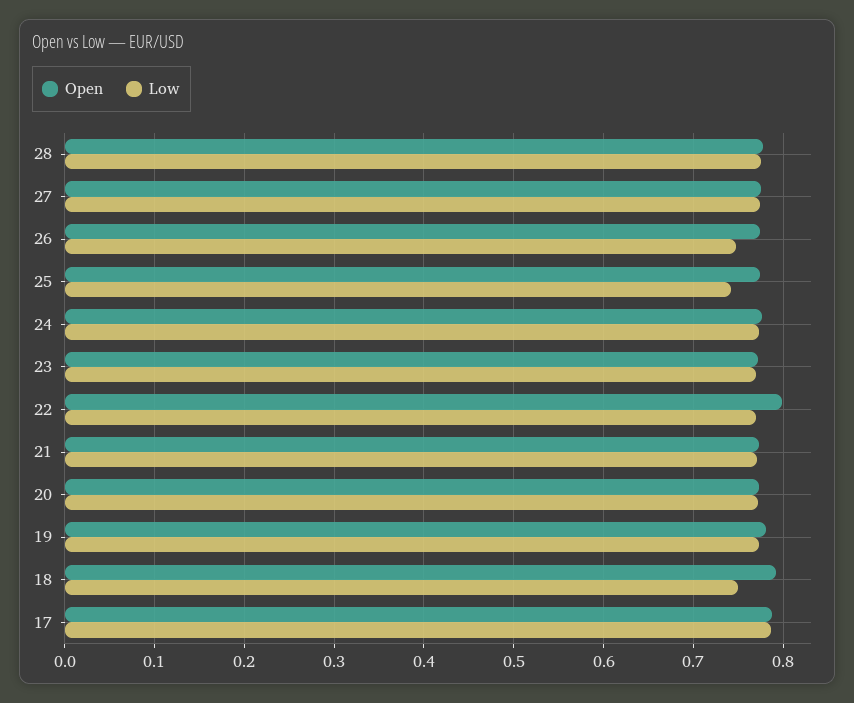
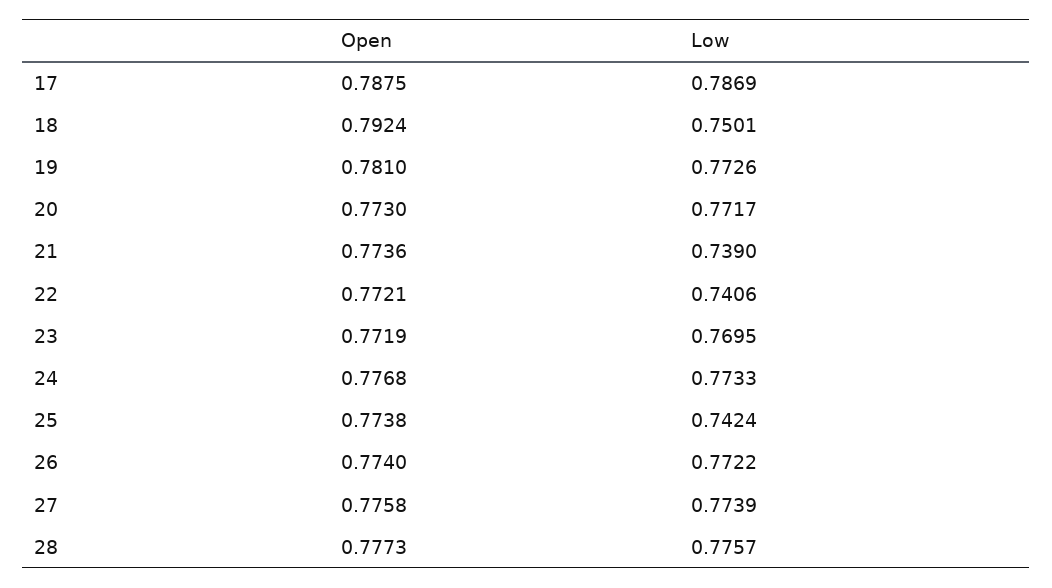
  {
    "Open": {
      "28": 0.7773,
      "27": 0.7758,
      "26": 0.774,
      "25": 0.7738,
      "24": 0.7768,
      "23": 0.7719,
-     "22": 0.8,
+     "22": 0.7721,
      "21": 0.7736,
      "20": 0.773,
      "19": 0.781,
      "18": 0.7924,
      "17": 0.7875
    },
    "Low": {
      "28": 0.7757,
      "27": 0.7739,
-     "26": 0.75,
+     "26": 0.7722,
      "25": 0.7424,
      "24": 0.7733,
      "23": 0.7695,
-     "22": 0.77,
+     "22": 0.7406,
-     "21": 0.77,
+     "21": 0.739,
      "20": 0.7717,
      "19": 0.7726,
      "18": 0.7501,
      "17": 0.7869
    }
  }

